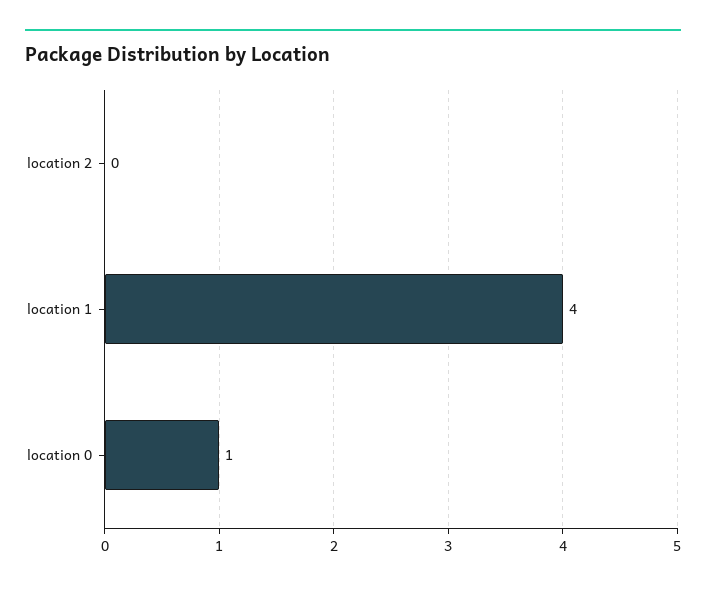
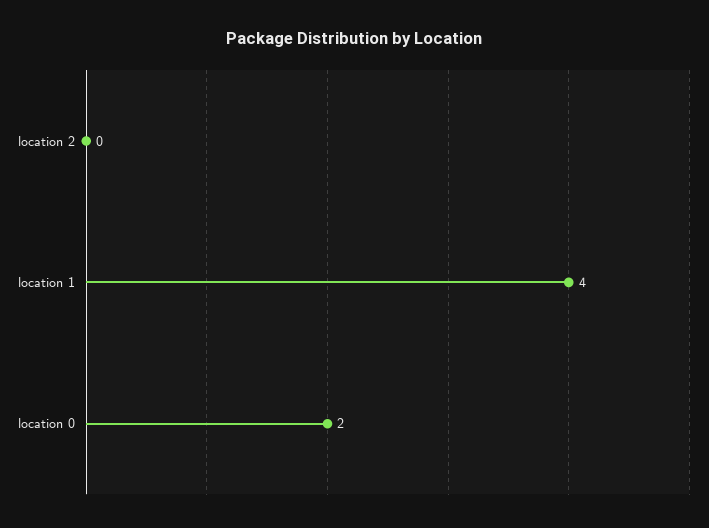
  {
    "location 2": 0,
    "location 1": 4,
-   "location 0": 1
+   "location 0": 2
  }

